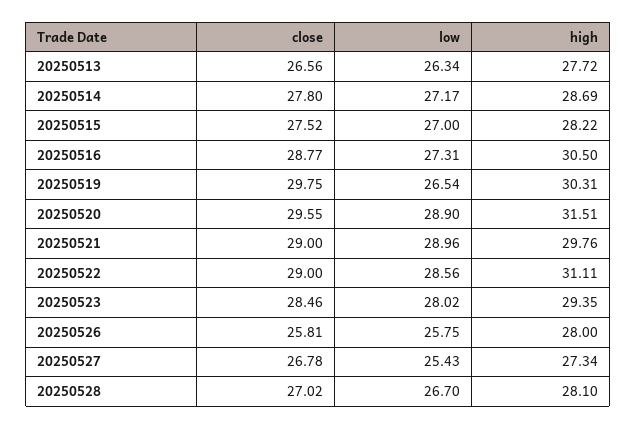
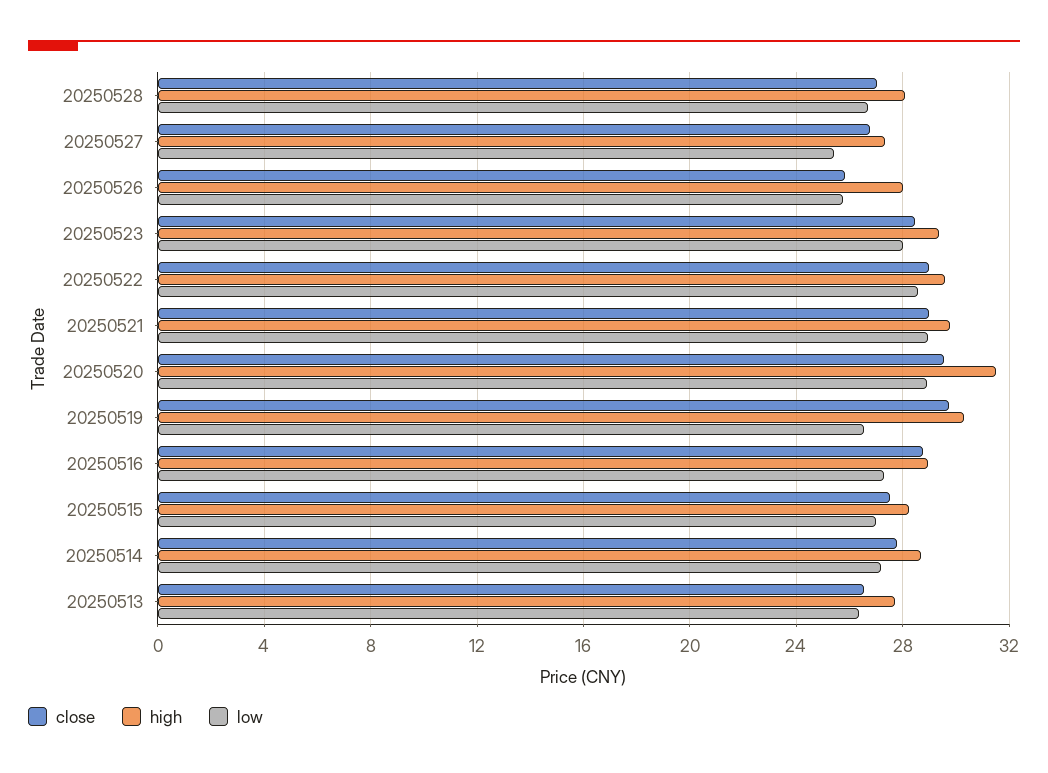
  {
    "close": {
      "20250513": 26.56,
      "20250514": 27.8,
      "20250515": 27.52,
      "20250516": 28.77,
      "20250519": 29.75,
      "20250520": 29.55,
      "20250521": 29,
      "20250522": 29,
      "20250523": 28.46,
      "20250526": 25.81,
      "20250527": 26.78,
      "20250528": 27.02
    },
    "low": {
      "20250513": 26.34,
      "20250514": 27.17,
      "20250515": 27,
      "20250516": 27.31,
      "20250519": 26.54,
      "20250520": 28.9,
      "20250521": 28.96,
      "20250522": 28.56,
      "20250523": 28.02,
      "20250526": 25.75,
      "20250527": 25.43,
      "20250528": 26.7
    },
    "high": {
      "20250513": 27.72,
      "20250514": 28.69,
      "20250515": 28.22,
-     "20250516": 30.5,
+     "20250516": 29,
      "20250519": 30.31,
      "20250520": 31.51,
      "20250521": 29.76,
-     "20250522": 31.11,
+     "20250522": 29.5,
      "20250523": 29.35,
      "20250526": 28,
      "20250527": 27.34,
      "20250528": 28.1
    }
  }

